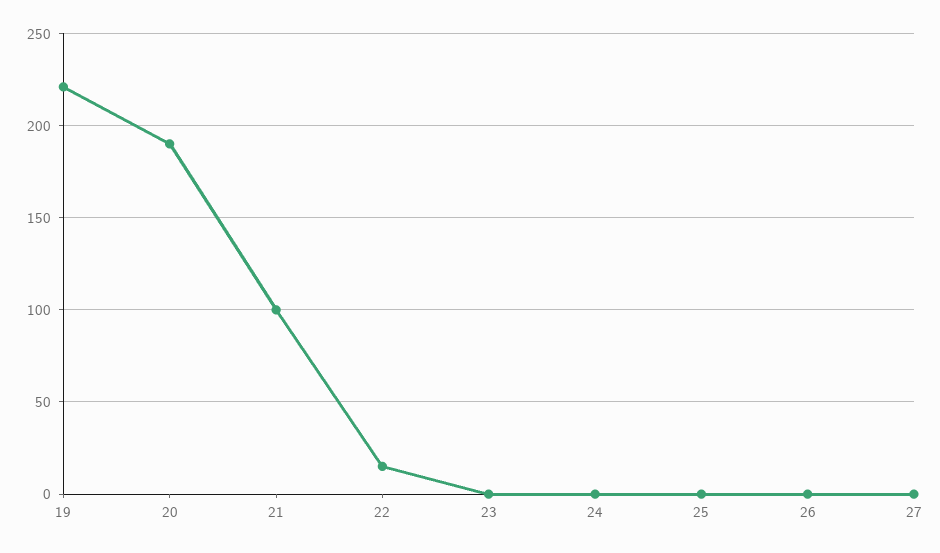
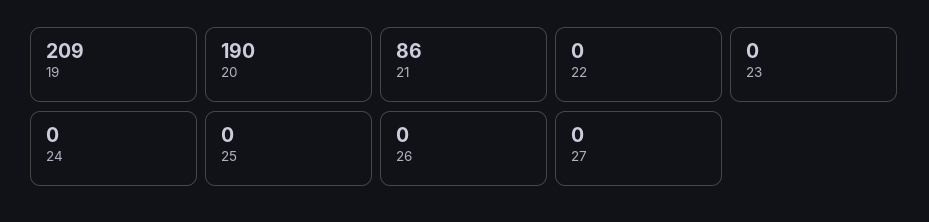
  {
-   "19": 220,
+   "19": 209,
    "20": 190,
-   "21": 100,
+   "21": 86,
-   "22": 15,
+   "22": 0,
    "23": 0,
    "24": 0,
    "25": 0,
    "26": 0,
    "27": 0
  }

